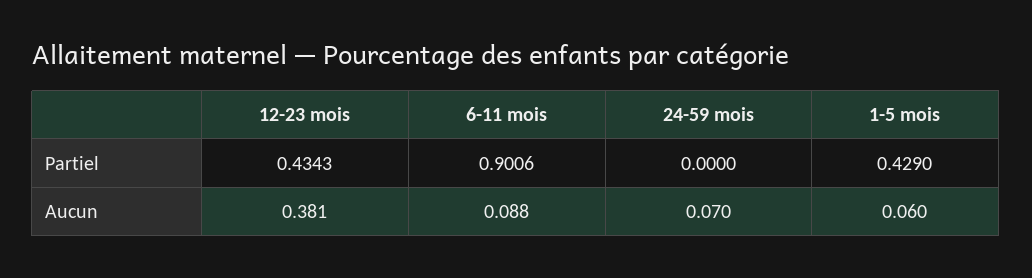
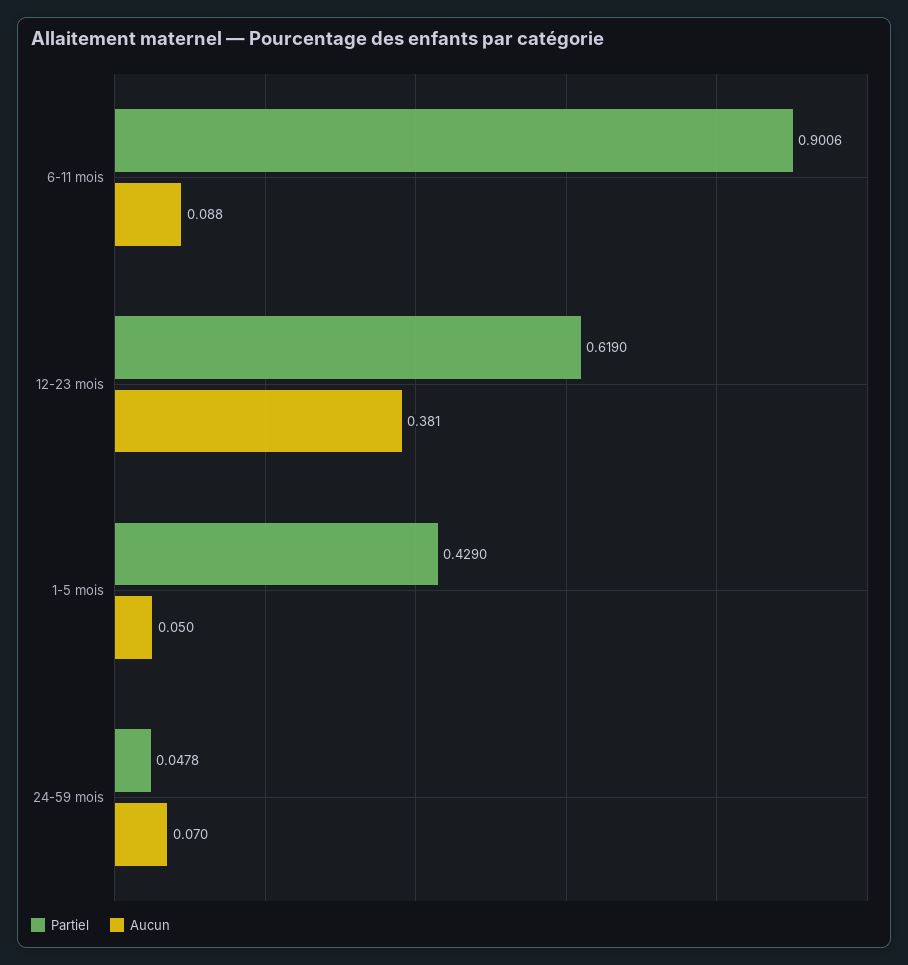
  {
    "Partiel": {
-     "12-23 mois": 0.4343,
+     "12-23 mois": 0.619,
      "6-11 mois": 0.9006,
-     "24-59 mois": 0,
+     "24-59 mois": 0.0478,
      "1-5 mois": 0.429
    },
    "Aucun": {
      "12-23 mois": 0.381,
      "6-11 mois": 0.088,
      "24-59 mois": 0.07,
-     "1-5 mois": 0.06
+     "1-5 mois": 0.05
    }
  }

